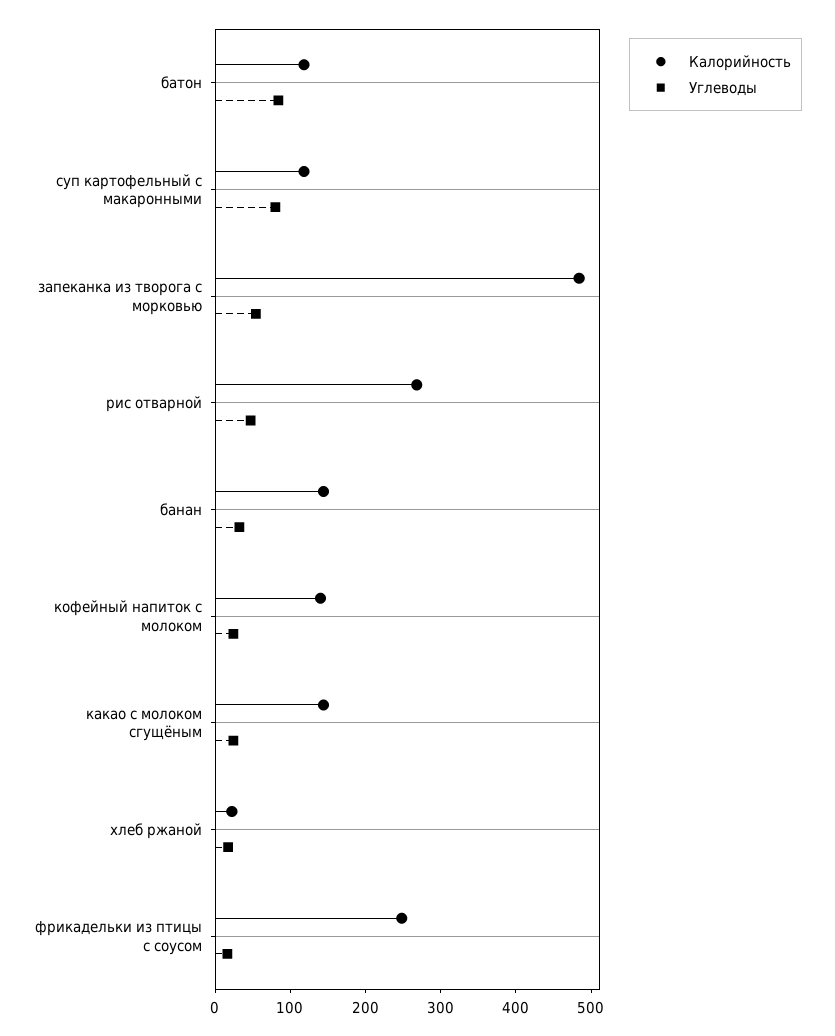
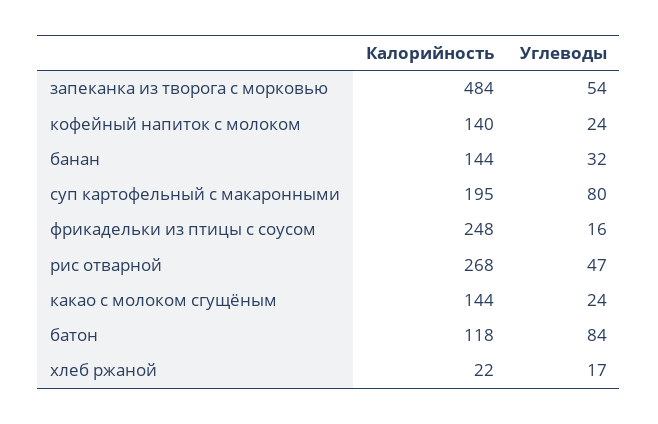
  {
    "Калорийность": {
      "батон": 118,
-     "суп картофельный с макаронными": 120,
+     "суп картофельный с макаронными": 195,
      "запеканка из творога с морковью": 484,
      "рис отварной": 268,
      "банан": 144,
      "кофейный напиток с молоком": 140,
      "какао с молоком сгущёным": 144,
      "хлеб ржаной": 22,
      "фрикадельки из птицы с соусом": 248
    },
    "Углеводы": {
      "батон": 84,
      "суп картофельный с макаронными": 80,
      "запеканка из творога с морковью": 54,
      "рис отварной": 47,
      "банан": 32,
      "кофейный напиток с молоком": 24,
      "какао с молоком сгущёным": 24,
      "хлеб ржаной": 17,
      "фрикадельки из птицы с соусом": 16
    }
  }

